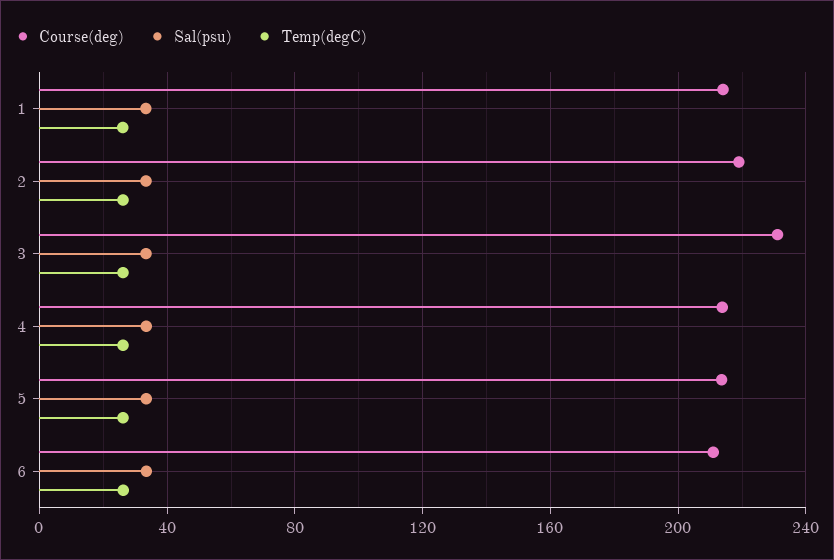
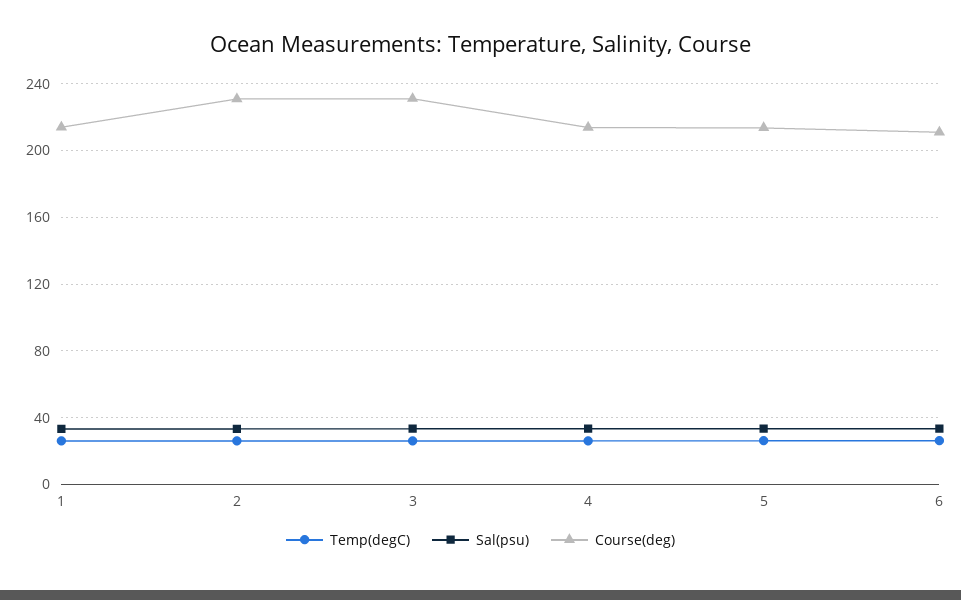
  {
    "Course(deg)": {
      "1": 215,
-     "2": 220,
+     "2": 230,
      "3": 230,
      "4": 215,
      "5": 215,
      "6": 210
    },
    "Sal(psu)": {
      "1": 35,
      "2": 35,
      "3": 35,
      "4": 35,
      "5": 35,
      "6": 35
    },
    "Temp(degC)": {
      "1": 25,
      "2": 25,
      "3": 25,
      "4": 25,
      "5": 25,
      "6": 25
    }
  }

